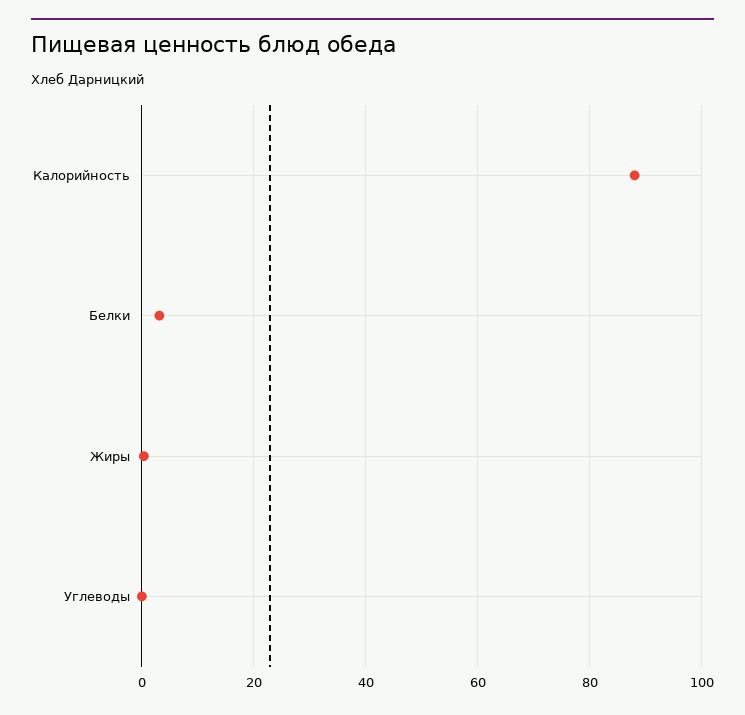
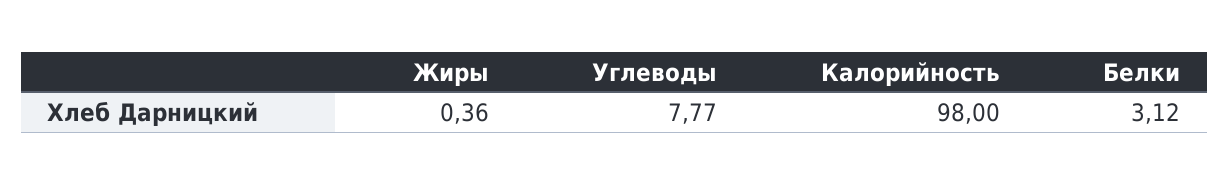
  {
-   "Калорийность": 88,
+   "Калорийность": 98,
    "Белки": 3.12,
    "Жиры": 0.36,
-   "Углеводы": 0
+   "Углеводы": 7.77
  }

